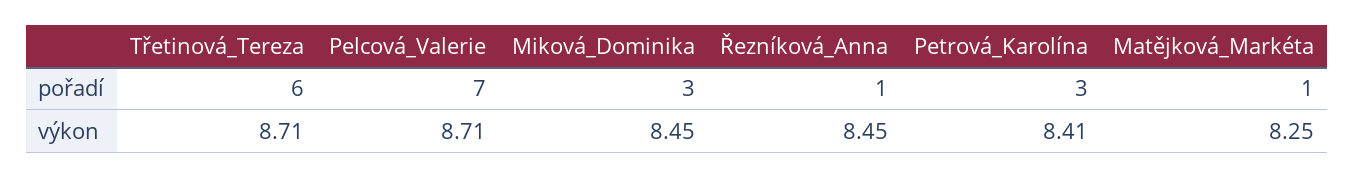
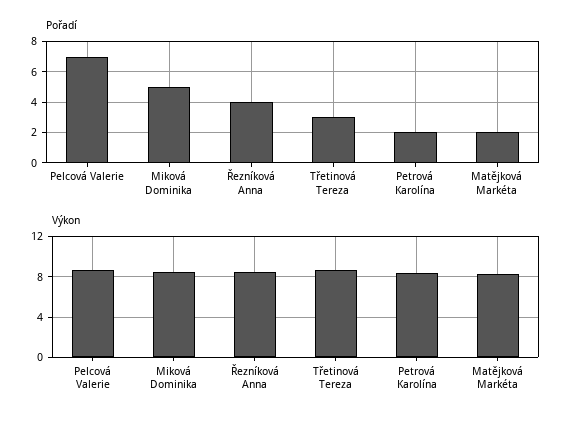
  {
    "pořadí": {
-     "Třetinová_Tereza": 6,
+     "Třetinová_Tereza": 3,
      "Pelcová_Valerie": 7,
-     "Miková_Dominika": 3,
+     "Miková_Dominika": 5,
-     "Řezníková_Anna": 1,
+     "Řezníková_Anna": 4,
-     "Petrová_Karolína": 3,
+     "Petrová_Karolína": 2,
-     "Matějková_Markéta": 1
+     "Matějková_Markéta": 2
    },
    "výkon": {
      "Třetinová_Tereza": 8.71,
      "Pelcová_Valerie": 8.71,
      "Miková_Dominika": 8.45,
      "Řezníková_Anna": 8.45,
      "Petrová_Karolína": 8.41,
      "Matějková_Markéta": 8.25
    }
  }

